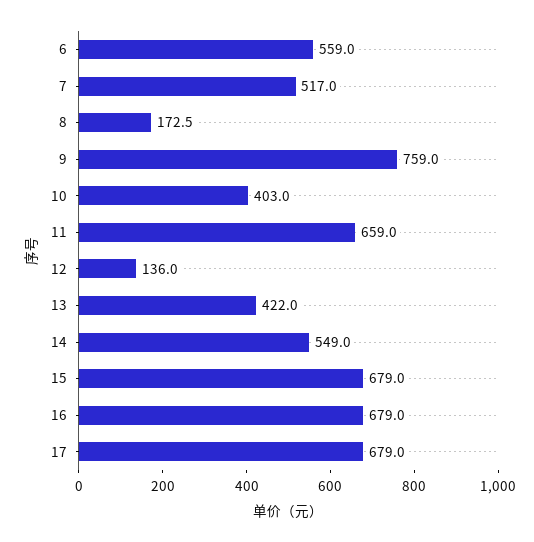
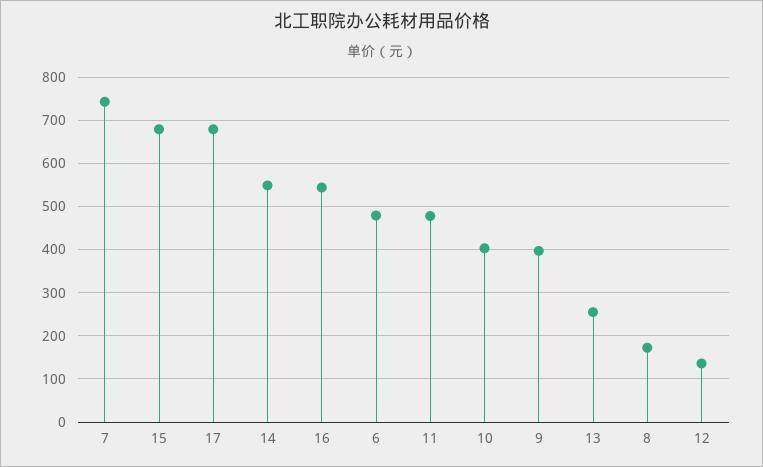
  {
-   "6": 559,
+   "6": 480,
-   "7": 517,
+   "7": 740,
    "8": 172.5,
-   "9": 759,
+   "9": 400,
    "10": 403,
-   "11": 659,
+   "11": 480,
    "12": 136,
-   "13": 422,
+   "13": 260,
    "14": 549,
    "15": 679,
-   "16": 679,
+   "16": 540,
    "17": 679
  }

